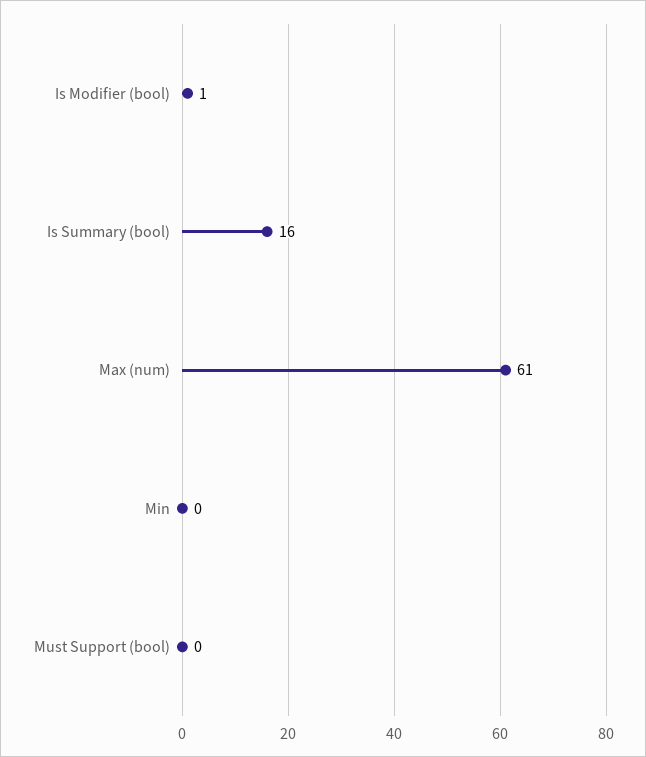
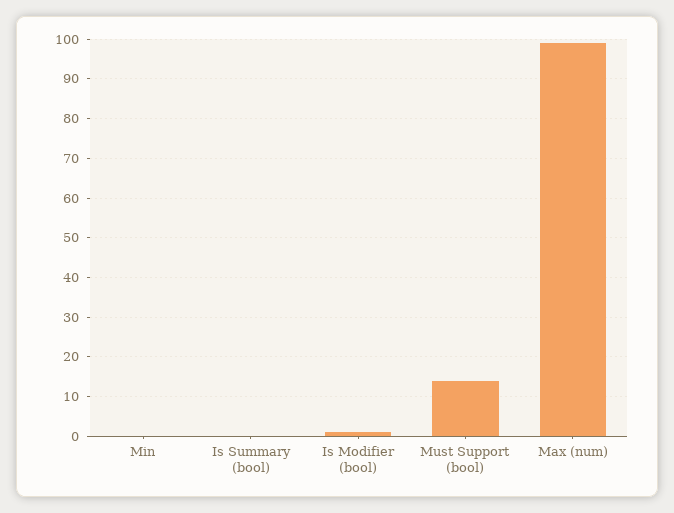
  {
    "Is Modifier (bool)": 1,
-   "Is Summary (bool)": 16,
+   "Is Summary (bool)": 0,
-   "Max (num)": 61,
+   "Max (num)": 100,
    "Min": 0,
-   "Must Support (bool)": 0
+   "Must Support (bool)": 15
  }

